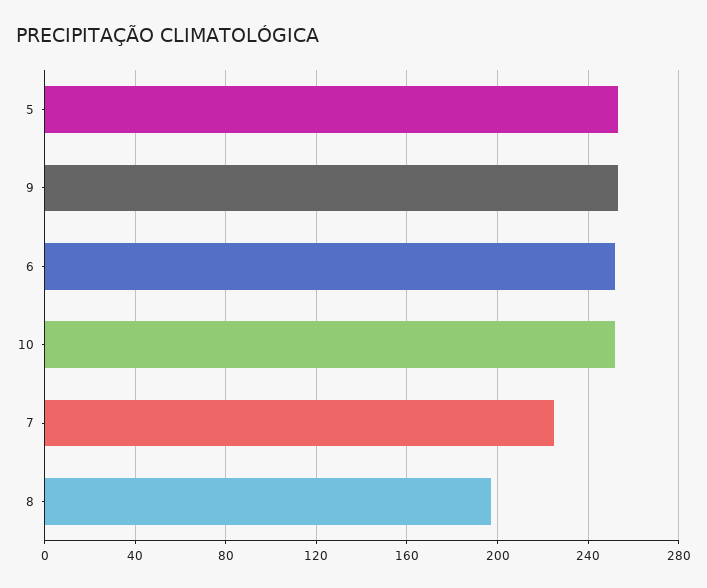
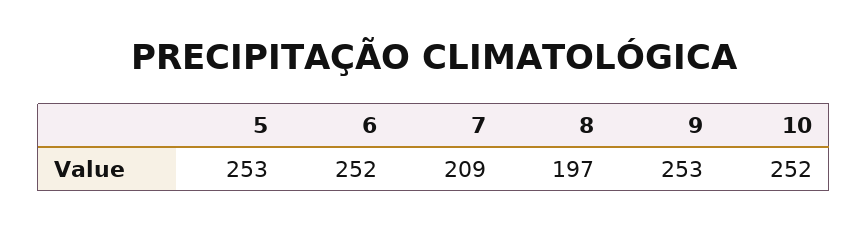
  {
    "5": 253,
    "9": 253,
    "6": 252,
    "10": 252,
-   "7": 225,
+   "7": 209,
    "8": 197
  }

